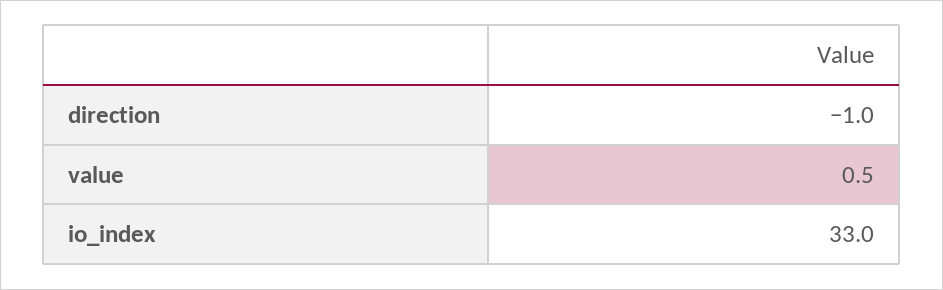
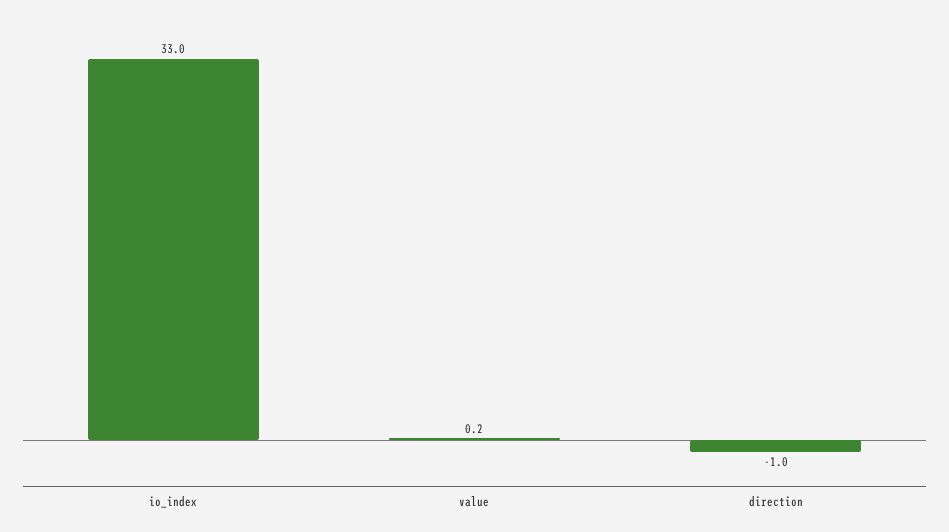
  {
    "direction": -1,
-   "value": 0.5,
+   "value": 0.2,
    "io_index": 33
  }

